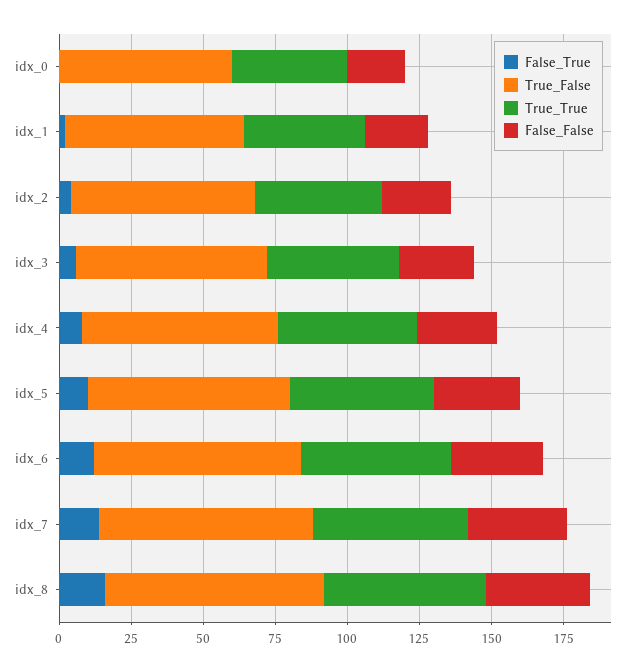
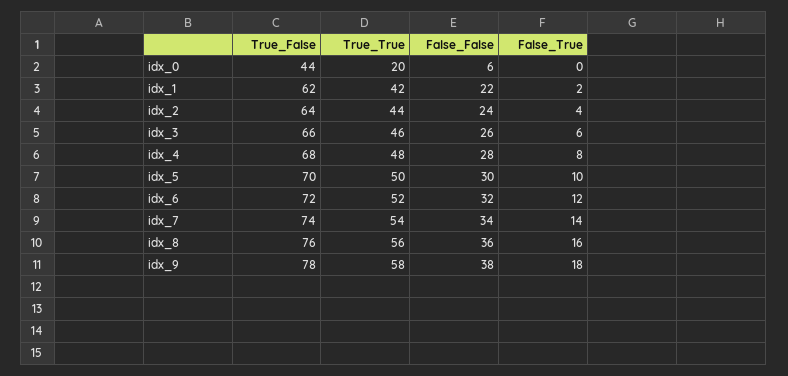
  {
    "False_True": {
      "idx_0": 0,
      "idx_1": 2,
      "idx_2": 4,
      "idx_3": 6,
      "idx_4": 8,
      "idx_5": 10,
      "idx_6": 12,
      "idx_7": 14,
-     "idx_8": 16
+     "idx_8": 16,
+     "idx_9": 18
    },
    "True_False": {
-     "idx_0": 60,
+     "idx_0": 44,
      "idx_1": 62,
      "idx_2": 64,
      "idx_3": 66,
      "idx_4": 68,
      "idx_5": 70,
      "idx_6": 72,
      "idx_7": 74,
-     "idx_8": 76
+     "idx_8": 76,
+     "idx_9": 78
    },
    "True_True": {
-     "idx_0": 40,
+     "idx_0": 20,
      "idx_1": 42,
      "idx_2": 44,
      "idx_3": 46,
      "idx_4": 48,
      "idx_5": 50,
      "idx_6": 52,
      "idx_7": 54,
-     "idx_8": 56
+     "idx_8": 56,
+     "idx_9": 58
    },
    "False_False": {
-     "idx_0": 20,
+     "idx_0": 6,
      "idx_1": 22,
      "idx_2": 24,
      "idx_3": 26,
      "idx_4": 28,
      "idx_5": 30,
      "idx_6": 32,
      "idx_7": 34,
-     "idx_8": 36
+     "idx_8": 36,
+     "idx_9": 38
    }
  }

